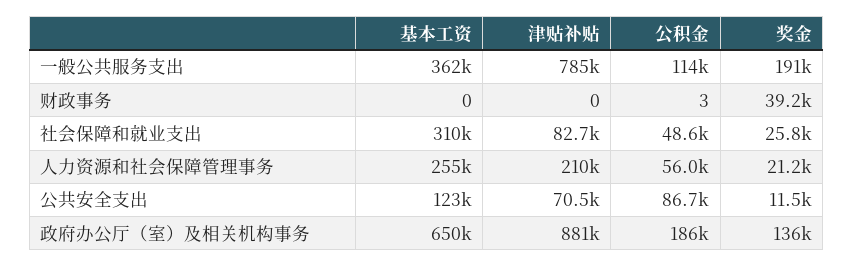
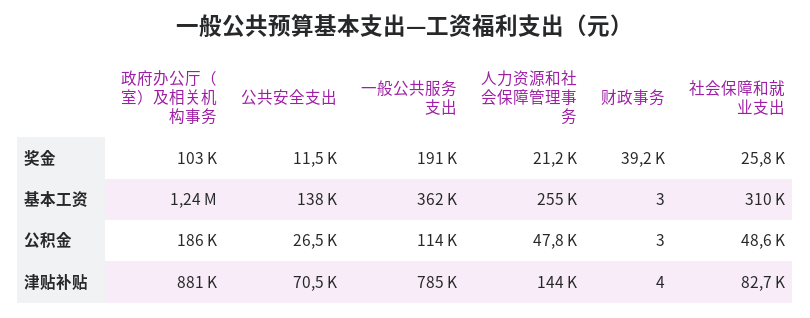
  {
    "基本工资": {
      "一般公共服务支出": 362000,
-     "财政事务": 0,
+     "财政事务": 3,
      "社会保障和就业支出": 310000,
      "人力资源和社会保障管理事务": 255000,
-     "公共安全支出": 123000,
+     "公共安全支出": 138000,
-     "政府办公厅（室）及相关机构事务": 650000
+     "政府办公厅（室）及相关机构事务": 1240000
    },
    "津贴补贴": {
      "一般公共服务支出": 785000,
-     "财政事务": 0,
+     "财政事务": 4,
      "社会保障和就业支出": 82700,
-     "人力资源和社会保障管理事务": 210000,
+     "人力资源和社会保障管理事务": 144000,
      "公共安全支出": 70500,
      "政府办公厅（室）及相关机构事务": 881000
    },
    "公积金": {
      "一般公共服务支出": 114000,
      "财政事务": 3,
      "社会保障和就业支出": 48600,
-     "人力资源和社会保障管理事务": 56000,
+     "人力资源和社会保障管理事务": 47800,
-     "公共安全支出": 86700,
+     "公共安全支出": 26500,
      "政府办公厅（室）及相关机构事务": 186000
    },
    "奖金": {
      "一般公共服务支出": 191000,
      "财政事务": 39200,
      "社会保障和就业支出": 25800,
      "人力资源和社会保障管理事务": 21200,
      "公共安全支出": 11500,
-     "政府办公厅（室）及相关机构事务": 136000
+     "政府办公厅（室）及相关机构事务": 103000
    }
  }

